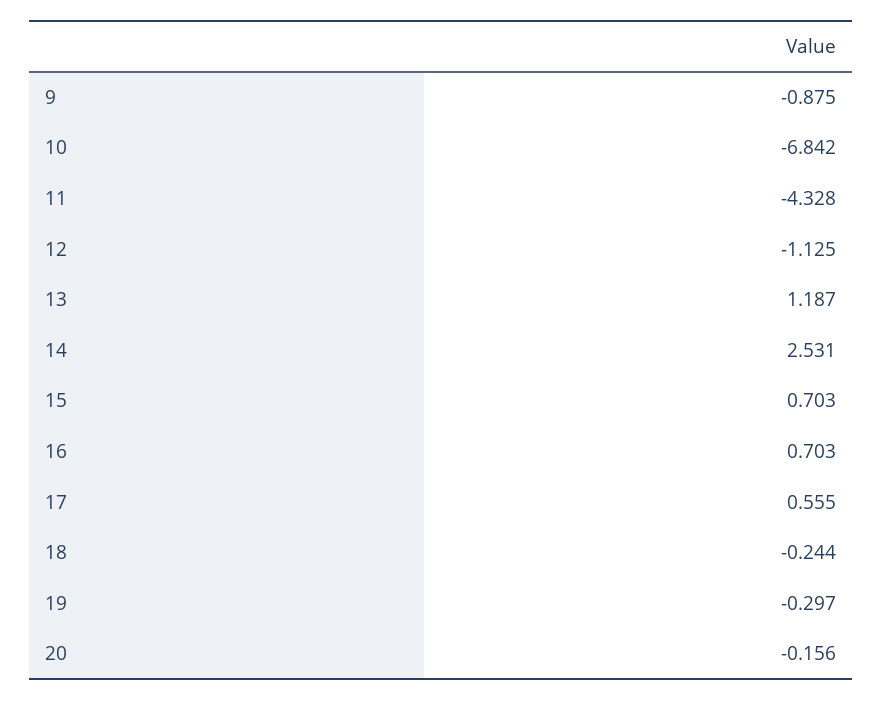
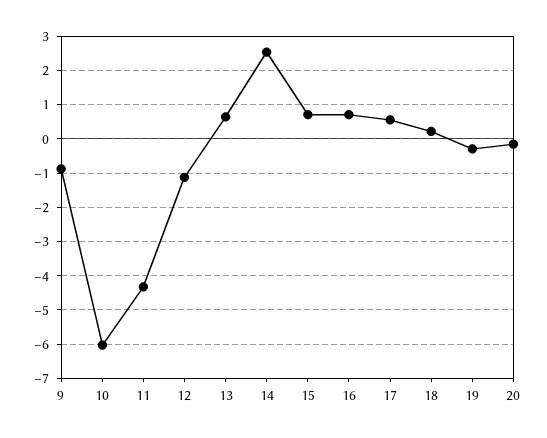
  {
    "9": -0.875,
-   "10": -6.842,
+   "10": -6,
    "11": -4.328,
    "12": -1.125,
-   "13": 1.187,
+   "13": 0.6,
    "14": 2.531,
    "15": 0.703,
    "16": 0.703,
    "17": 0.555,
-   "18": -0.244,
+   "18": 0.2,
    "19": -0.297,
    "20": -0.156
  }

